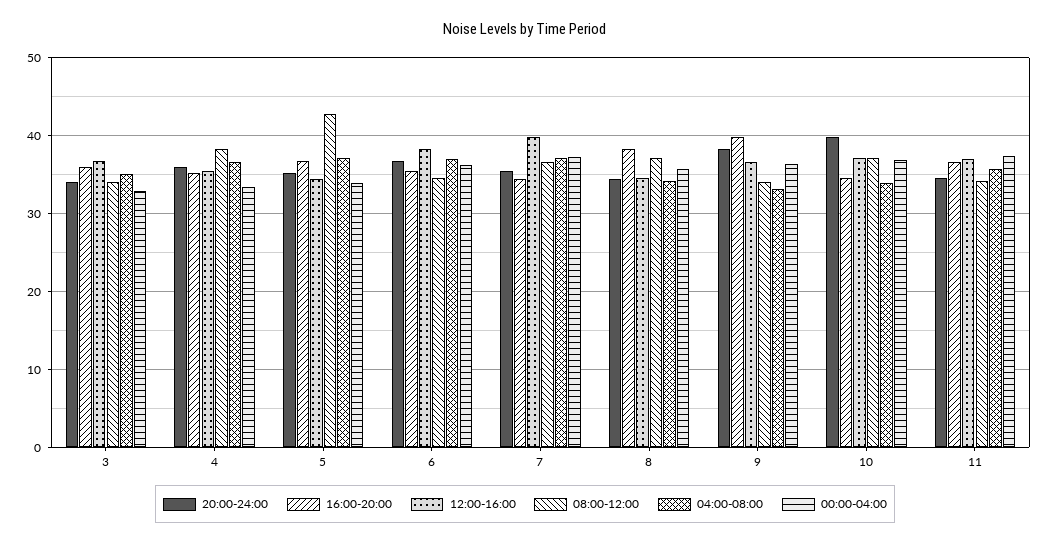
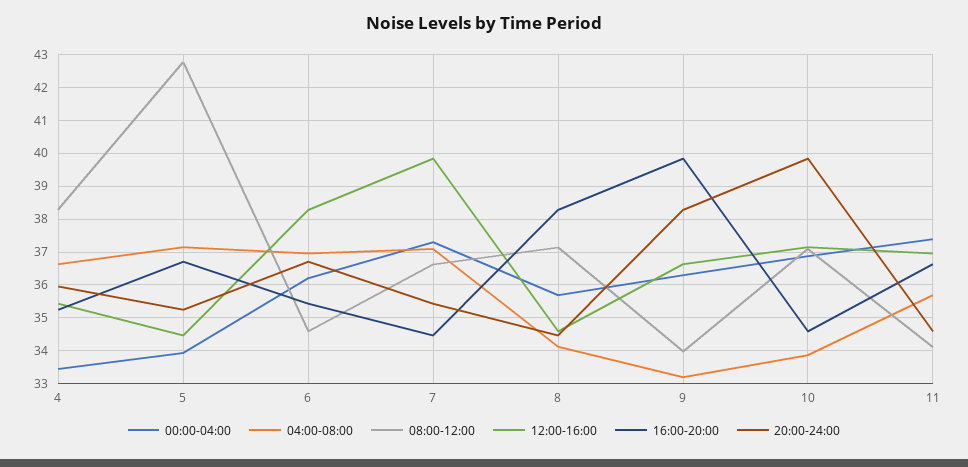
  {
    "20:00-24:00": {
-     "3": 34,
      "4": 36,
      "5": 35.2,
      "6": 36.8,
      "7": 35.4,
      "8": 34.4,
      "9": 38.2,
      "10": 39.8,
      "11": 34.6
    },
    "16:00-20:00": {
-     "3": 36,
      "4": 35.2,
      "5": 36.8,
      "6": 35.4,
      "7": 34.4,
      "8": 38.2,
      "9": 39.8,
      "10": 34.6,
      "11": 36.6
    },
    "12:00-16:00": {
-     "3": 37,
      "4": 35.4,
      "5": 34.4,
      "6": 38.2,
      "7": 39.8,
      "8": 34.6,
      "9": 36.6,
      "10": 37.2,
      "11": 37
    },
    "08:00-12:00": {
-     "3": 34,
      "4": 38.2,
      "5": 42.8,
      "6": 34.6,
      "7": 36.6,
      "8": 37.2,
      "9": 34,
      "10": 37.2,
      "11": 34.2
    },
    "04:00-08:00": {
-     "3": 35,
      "4": 36.6,
      "5": 37.2,
      "6": 37,
      "7": 37.2,
      "8": 34.2,
      "9": 33.2,
      "10": 33.8,
      "11": 35.6
    },
    "00:00-04:00": {
-     "3": 33,
      "4": 33.4,
      "5": 34,
      "6": 36.2,
      "7": 37.4,
      "8": 35.6,
      "9": 36.4,
      "10": 36.8,
      "11": 37.4
    }
  }

